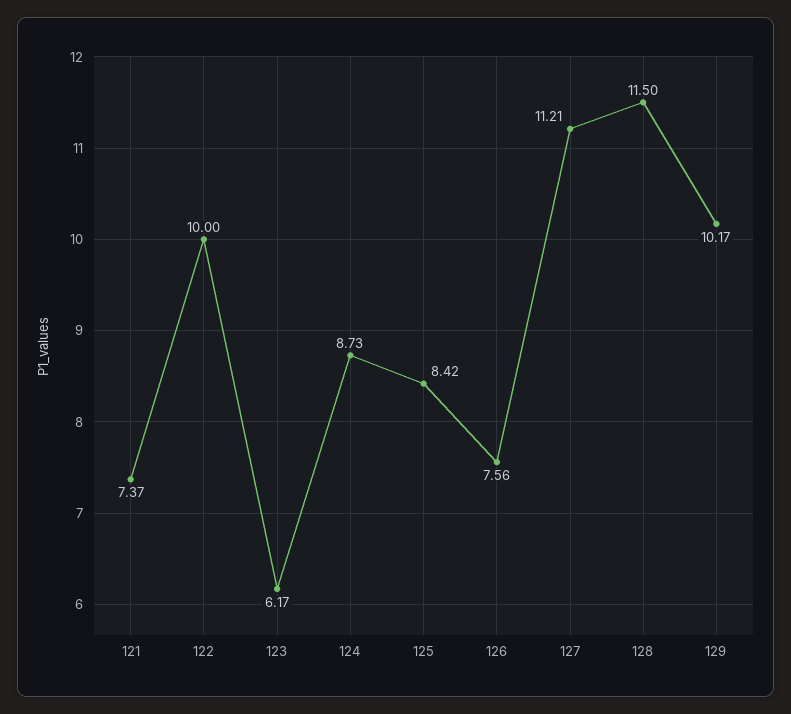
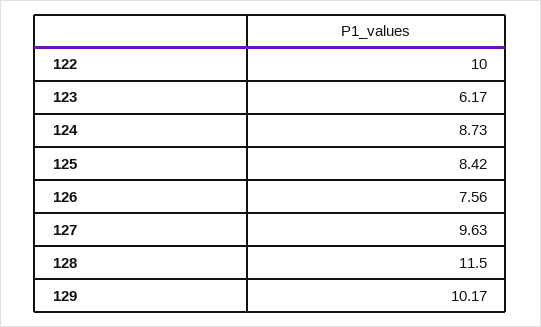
  {
-   "121": 7.37,
    "122": 10,
    "123": 6.17,
    "124": 8.73,
    "125": 8.42,
    "126": 7.56,
-   "127": 11.21,
+   "127": 9.63,
    "128": 11.5,
    "129": 10.17
  }

